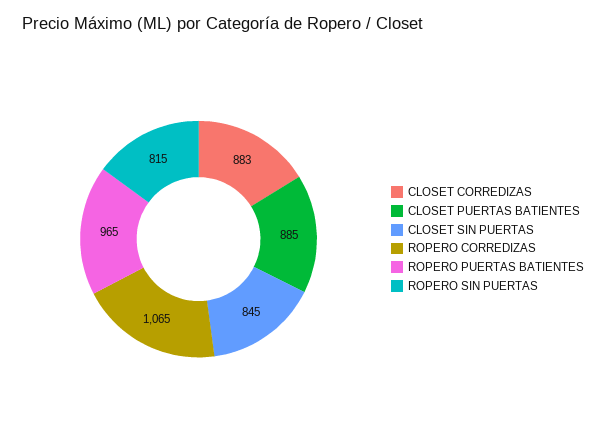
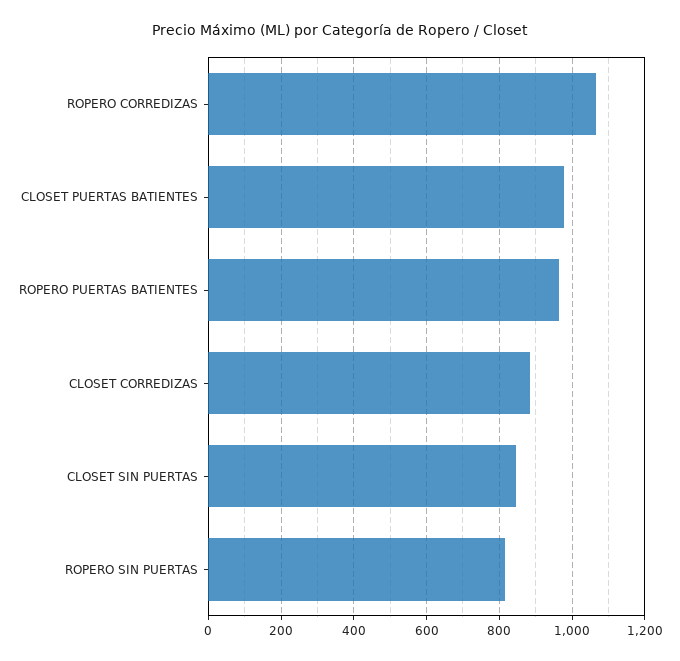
  {
    "CLOSET CORREDIZAS": 883,
-   "CLOSET PUERTAS BATIENTES": 885,
+   "CLOSET PUERTAS BATIENTES": 980,
    "CLOSET SIN PUERTAS": 845,
    "ROPERO CORREDIZAS": 1065,
    "ROPERO PUERTAS BATIENTES": 965,
    "ROPERO SIN PUERTAS": 815
  }

